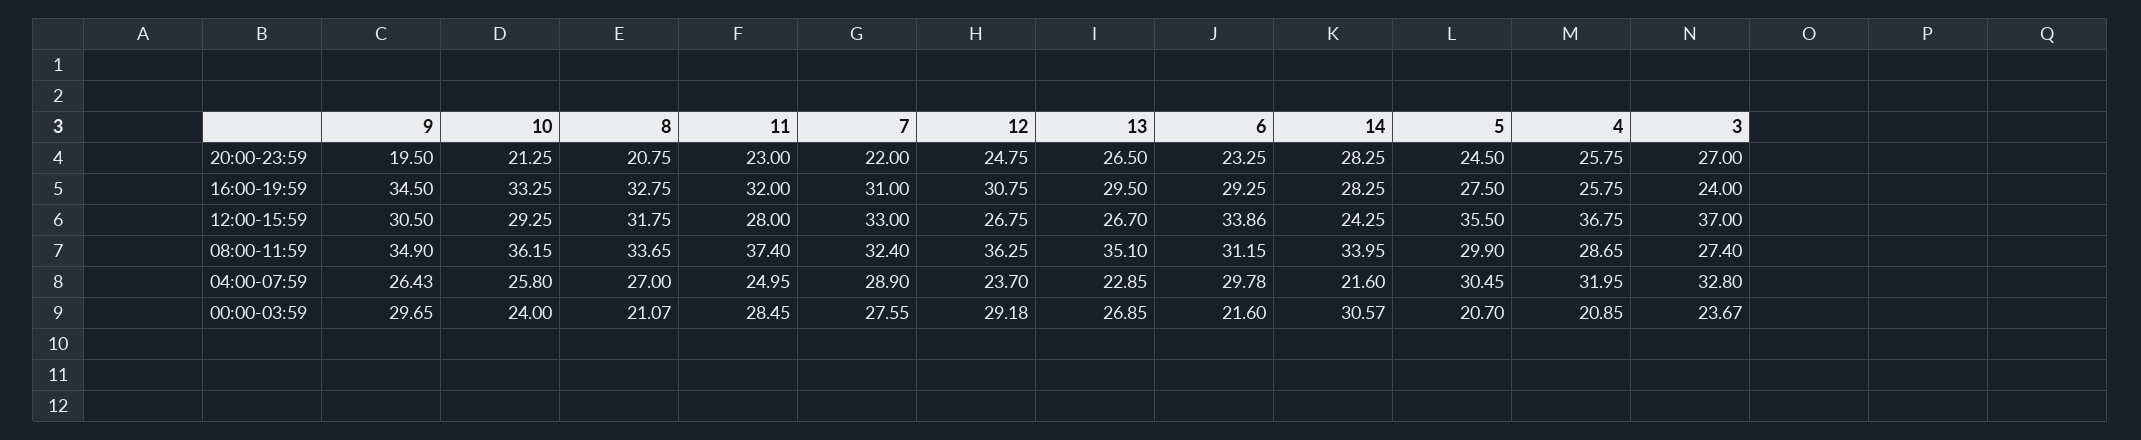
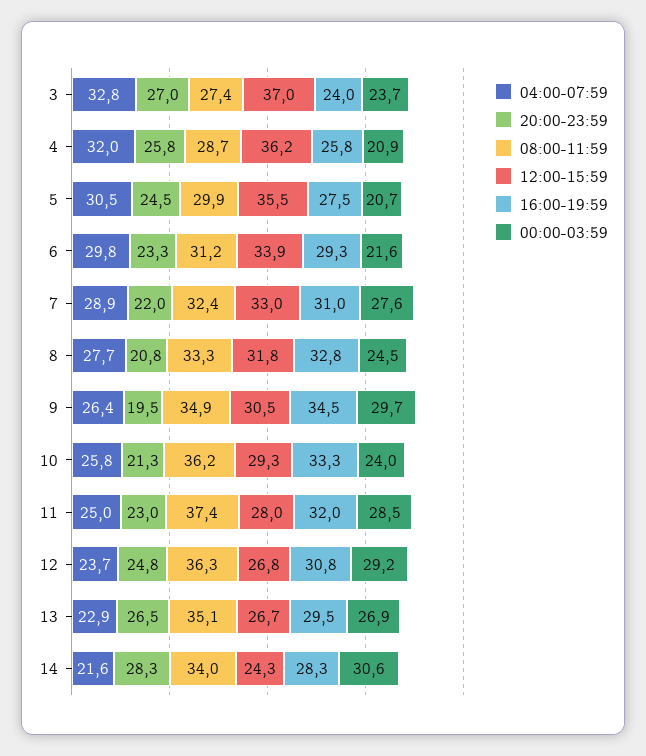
  {
    "20:00-23:59": {
      "9": 19.5,
      "10": 21.25,
      "8": 20.75,
      "11": 23,
      "7": 22,
      "12": 24.75,
      "13": 26.5,
      "6": 23.25,
      "14": 28.25,
      "5": 24.5,
      "4": 25.75,
      "3": 27
    },
    "16:00-19:59": {
      "9": 34.5,
      "10": 33.25,
      "8": 32.75,
      "11": 32,
      "7": 31,
      "12": 30.75,
      "13": 29.5,
      "6": 29.25,
      "14": 28.25,
      "5": 27.5,
      "4": 25.75,
      "3": 24
    },
    "12:00-15:59": {
      "9": 30.5,
      "10": 29.25,
      "8": 31.75,
      "11": 28,
      "7": 33,
      "12": 26.75,
      "13": 26.7,
      "6": 33.86,
      "14": 24.25,
      "5": 35.5,
-     "4": 36.75,
+     "4": 36.2,
      "3": 37
    },
    "08:00-11:59": {
      "9": 34.9,
      "10": 36.15,
-     "8": 33.65,
+     "8": 33.3,
      "11": 37.4,
      "7": 32.4,
      "12": 36.25,
      "13": 35.1,
      "6": 31.15,
      "14": 33.95,
      "5": 29.9,
      "4": 28.65,
      "3": 27.4
    },
    "04:00-07:59": {
      "9": 26.43,
      "10": 25.8,
-     "8": 27,
+     "8": 27.7,
      "11": 24.95,
      "7": 28.9,
      "12": 23.7,
      "13": 22.85,
      "6": 29.78,
      "14": 21.6,
      "5": 30.45,
      "4": 31.95,
      "3": 32.8
    },
    "00:00-03:59": {
      "9": 29.65,
      "10": 24,
-     "8": 21.07,
+     "8": 24.5,
      "11": 28.45,
      "7": 27.55,
      "12": 29.18,
      "13": 26.85,
      "6": 21.6,
      "14": 30.57,
      "5": 20.7,
      "4": 20.85,
      "3": 23.67
    }
  }

